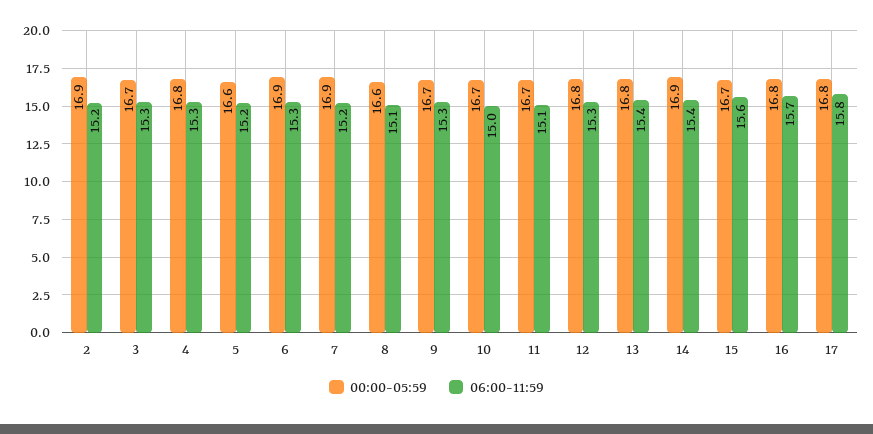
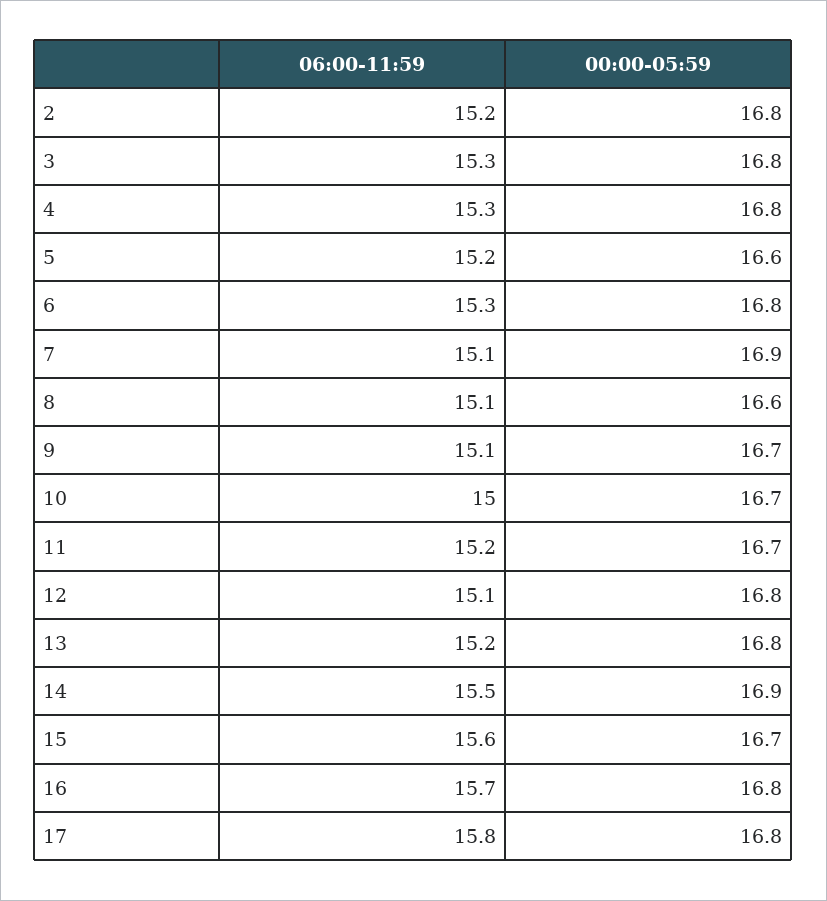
  {
    "00:00-05:59": {
-     "2": 16.9,
+     "2": 16.8,
-     "3": 16.7,
+     "3": 16.8,
      "4": 16.8,
      "5": 16.6,
-     "6": 16.9,
+     "6": 16.8,
      "7": 16.9,
      "8": 16.6,
      "9": 16.7,
      "10": 16.7,
      "11": 16.7,
      "12": 16.8,
      "13": 16.8,
      "14": 16.9,
      "15": 16.7,
      "16": 16.8,
      "17": 16.8
    },
    "06:00-11:59": {
      "2": 15.2,
      "3": 15.3,
      "4": 15.3,
      "5": 15.2,
      "6": 15.3,
-     "7": 15.2,
+     "7": 15.1,
      "8": 15.1,
-     "9": 15.3,
+     "9": 15.1,
      "10": 15,
-     "11": 15.1,
+     "11": 15.2,
-     "12": 15.3,
+     "12": 15.1,
-     "13": 15.4,
+     "13": 15.2,
-     "14": 15.4,
+     "14": 15.5,
      "15": 15.6,
      "16": 15.7,
      "17": 15.8
    }
  }

